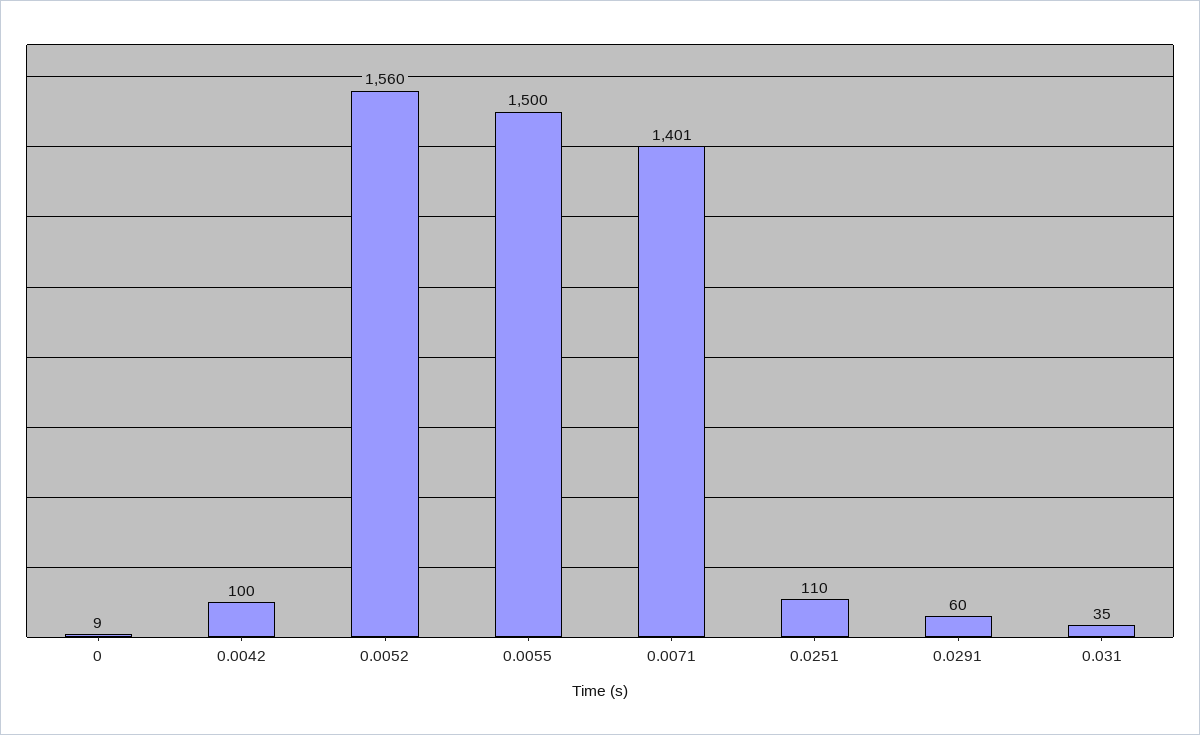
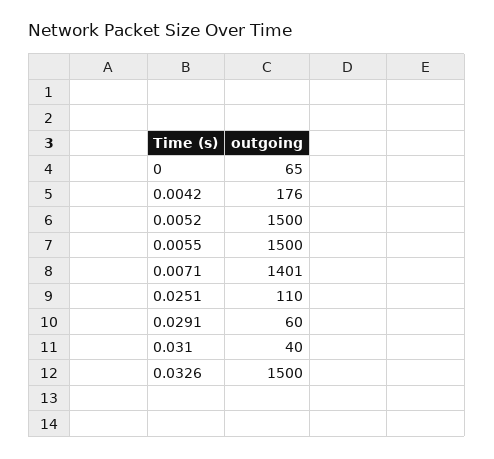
  {
-   "0": 9,
+   "0": 65,
-   "0.0042": 100,
+   "0.0042": 176,
-   "0.0052": 1560,
+   "0.0052": 1500,
    "0.0055": 1500,
    "0.0071": 1401,
    "0.0251": 110,
    "0.0291": 60,
-   "0.031": 35
+   "0.031": 40,
+   "0.0326": 1500
  }

